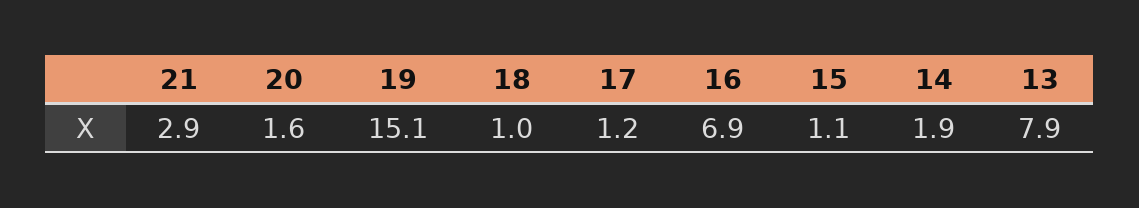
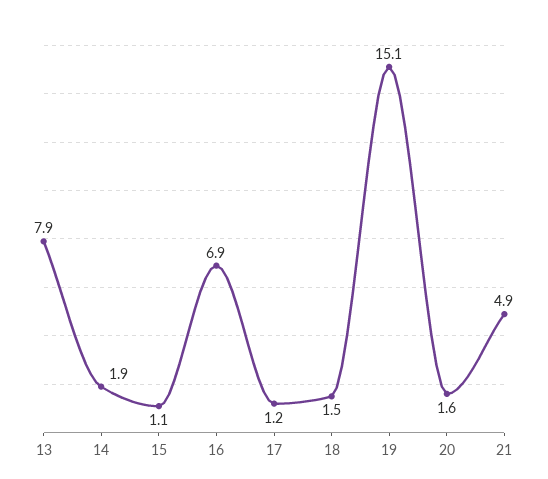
  {
-   "21": 2.9,
+   "21": 4.9,
    "20": 1.6,
    "19": 15.1,
-   "18": 1,
+   "18": 1.5,
    "17": 1.2,
    "16": 6.9,
    "15": 1.1,
    "14": 1.9,
    "13": 7.9
  }

